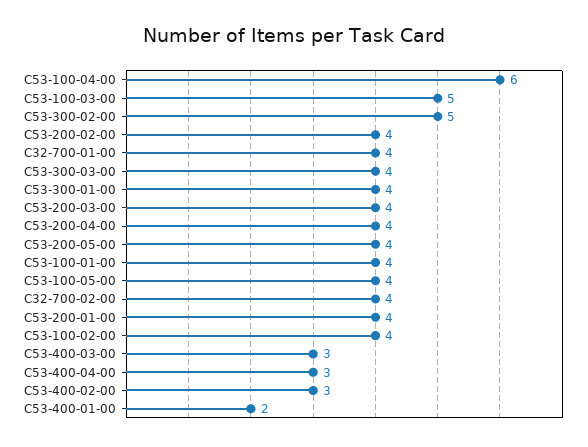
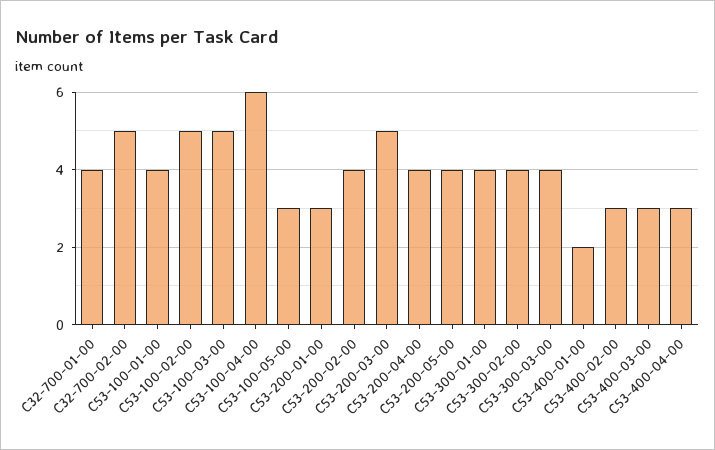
  {
    "C53-100-04-00": 6,
    "C53-100-03-00": 5,
-   "C53-300-02-00": 5,
+   "C53-300-02-00": 4,
    "C53-200-02-00": 4,
    "C32-700-01-00": 4,
    "C53-300-03-00": 4,
    "C53-300-01-00": 4,
-   "C53-200-03-00": 4,
+   "C53-200-03-00": 5,
    "C53-200-04-00": 4,
    "C53-200-05-00": 4,
    "C53-100-01-00": 4,
-   "C53-100-05-00": 4,
+   "C53-100-05-00": 3,
-   "C32-700-02-00": 4,
+   "C32-700-02-00": 5,
-   "C53-200-01-00": 4,
+   "C53-200-01-00": 3,
-   "C53-100-02-00": 4,
+   "C53-100-02-00": 5,
    "C53-400-03-00": 3,
    "C53-400-04-00": 3,
    "C53-400-02-00": 3,
    "C53-400-01-00": 2
  }

